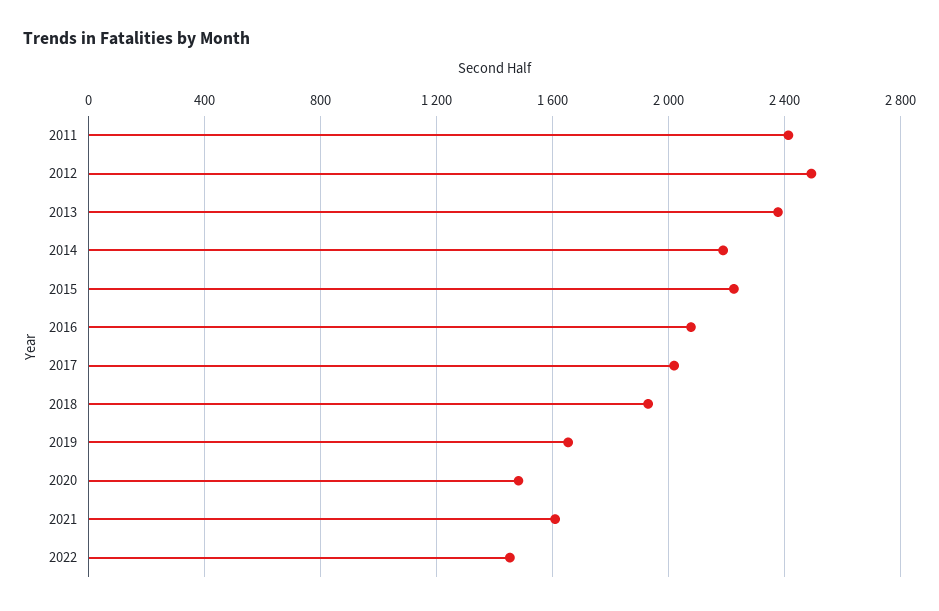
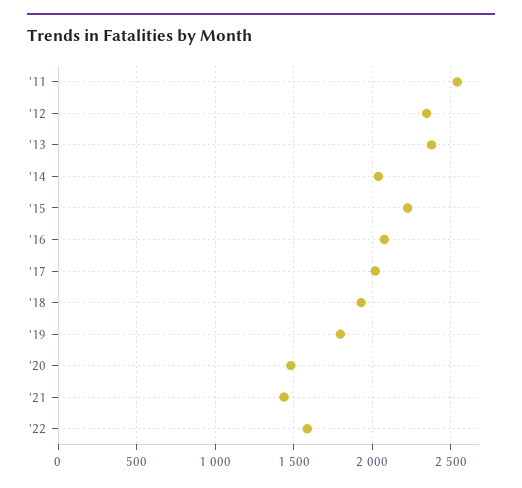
  {
-   "2011": 2400,
+   "2011": 2550,
-   "2012": 2500,
+   "2012": 2350,
    "2013": 2400,
-   "2014": 2200,
+   "2014": 2050,
    "2015": 2250,
    "2016": 2100,
    "2017": 2000,
    "2018": 1950,
-   "2019": 1650,
+   "2019": 1800,
    "2020": 1500,
-   "2021": 1600,
+   "2021": 1450,
-   "2022": 1450
+   "2022": 1600
  }

